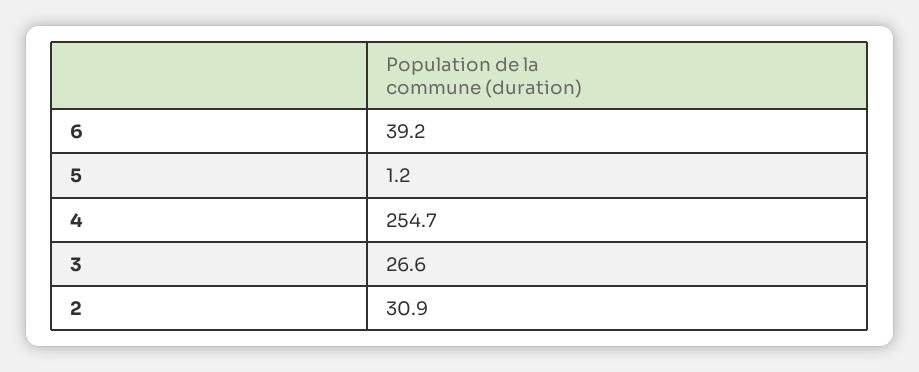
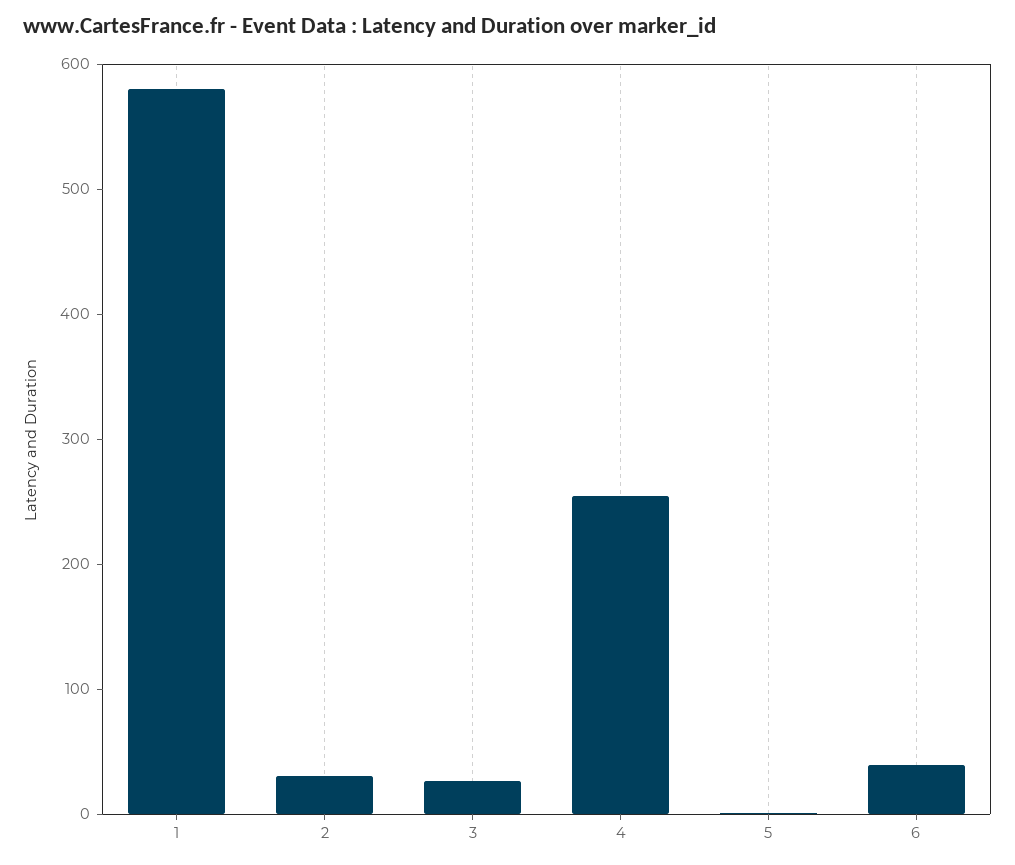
  {
    "6": 39.2,
    "5": 1.2,
    "4": 254.7,
    "3": 26.6,
-   "2": 30.9
+   "2": 30.9,
+   "1": 580
  }

